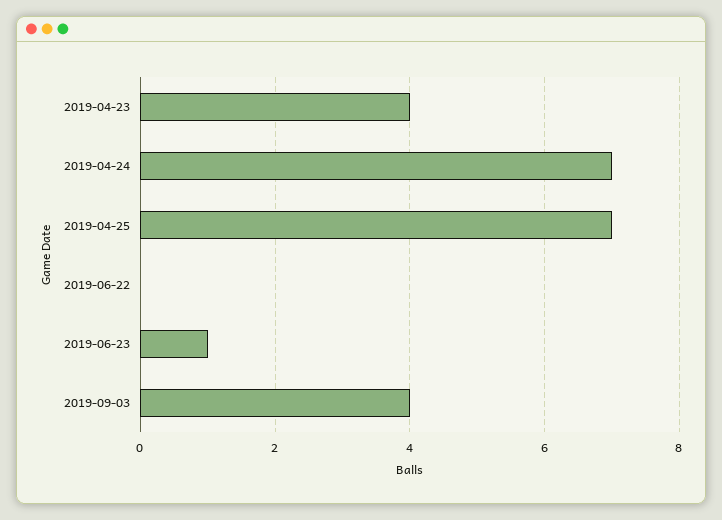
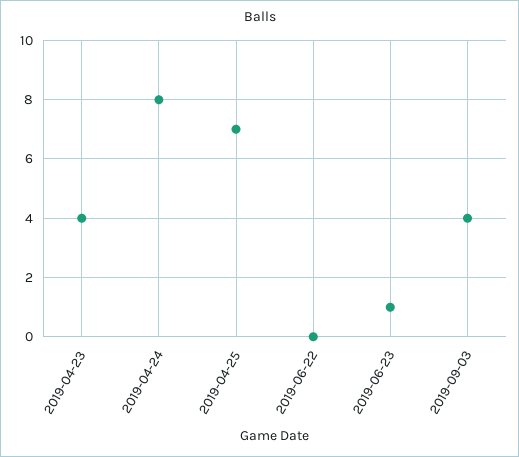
  {
    "2019-04-23": 4,
-   "2019-04-24": 7,
+   "2019-04-24": 8,
    "2019-04-25": 7,
    "2019-06-22": 0,
    "2019-06-23": 1,
    "2019-09-03": 4
  }

